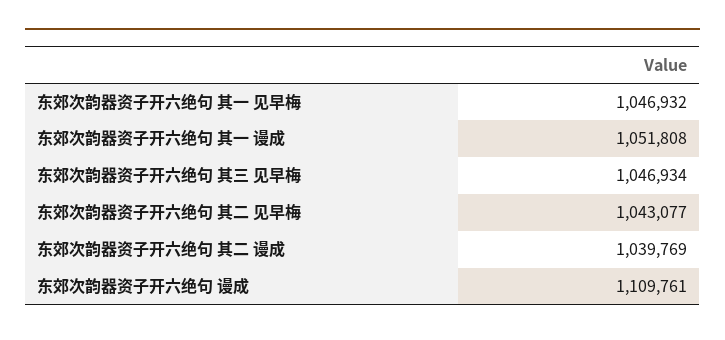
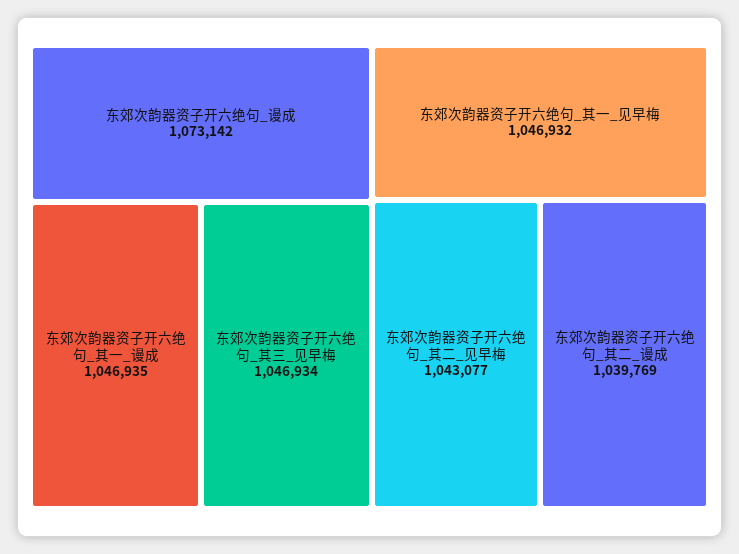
  {
    "东郊次韵器资子开六绝句 其一 见早梅": 1046932,
-   "东郊次韵器资子开六绝句 其一 谩成": 1051808,
+   "东郊次韵器资子开六绝句 其一 谩成": 1046935,
    "东郊次韵器资子开六绝句 其三 见早梅": 1046934,
    "东郊次韵器资子开六绝句 其二 见早梅": 1043077,
    "东郊次韵器资子开六绝句 其二 谩成": 1039769,
-   "东郊次韵器资子开六绝句 谩成": 1109761
+   "东郊次韵器资子开六绝句 谩成": 1073142
  }

